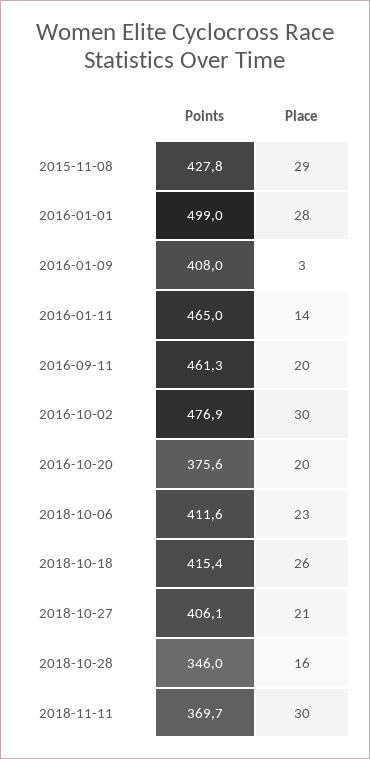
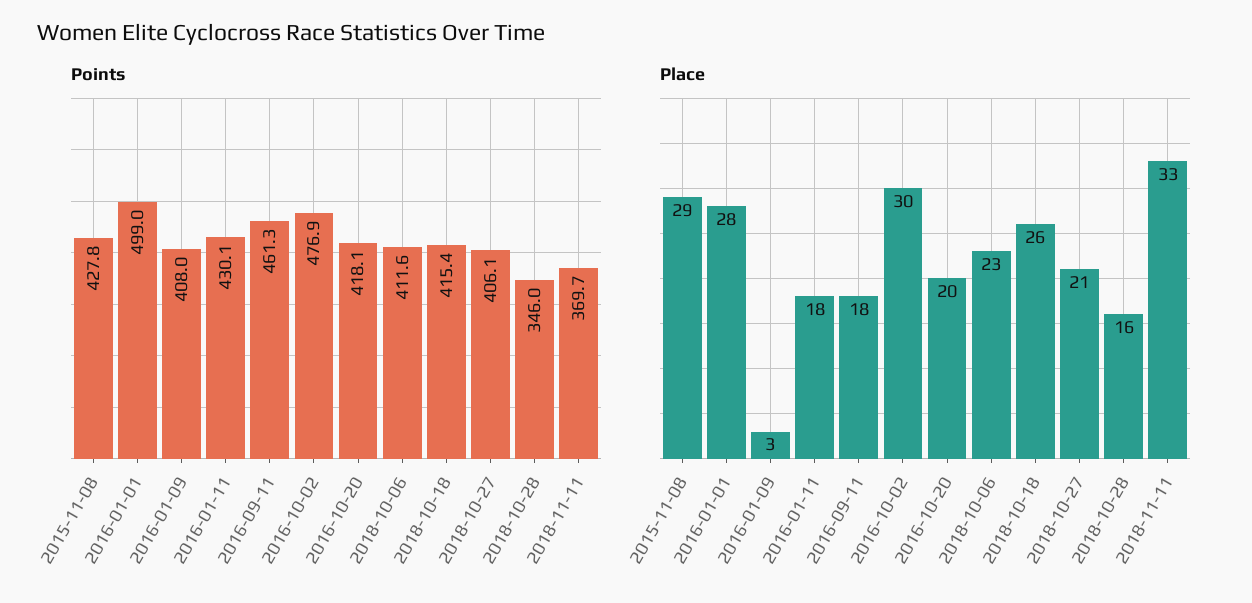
  {
    "Points": {
      "2015-11-08": 427.8,
      "2016-01-01": 499,
      "2016-01-09": 408,
-     "2016-01-11": 465,
+     "2016-01-11": 430.1,
      "2016-09-11": 461.3,
      "2016-10-02": 476.9,
-     "2016-10-20": 375.6,
+     "2016-10-20": 418.1,
      "2018-10-06": 411.6,
      "2018-10-18": 415.4,
      "2018-10-27": 406.1,
      "2018-10-28": 346,
      "2018-11-11": 369.7
    },
    "Place": {
      "2015-11-08": 29,
      "2016-01-01": 28,
      "2016-01-09": 3,
-     "2016-01-11": 14,
+     "2016-01-11": 18,
-     "2016-09-11": 20,
+     "2016-09-11": 18,
      "2016-10-02": 30,
      "2016-10-20": 20,
      "2018-10-06": 23,
      "2018-10-18": 26,
      "2018-10-27": 21,
      "2018-10-28": 16,
-     "2018-11-11": 30
+     "2018-11-11": 33
    }
  }

